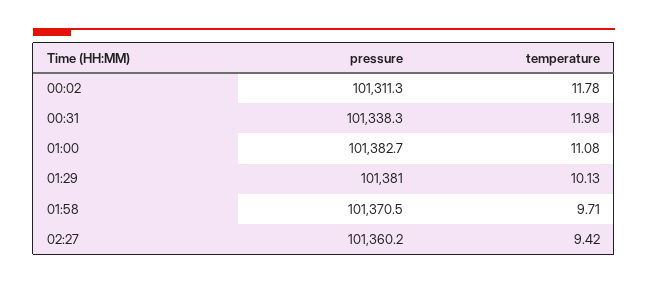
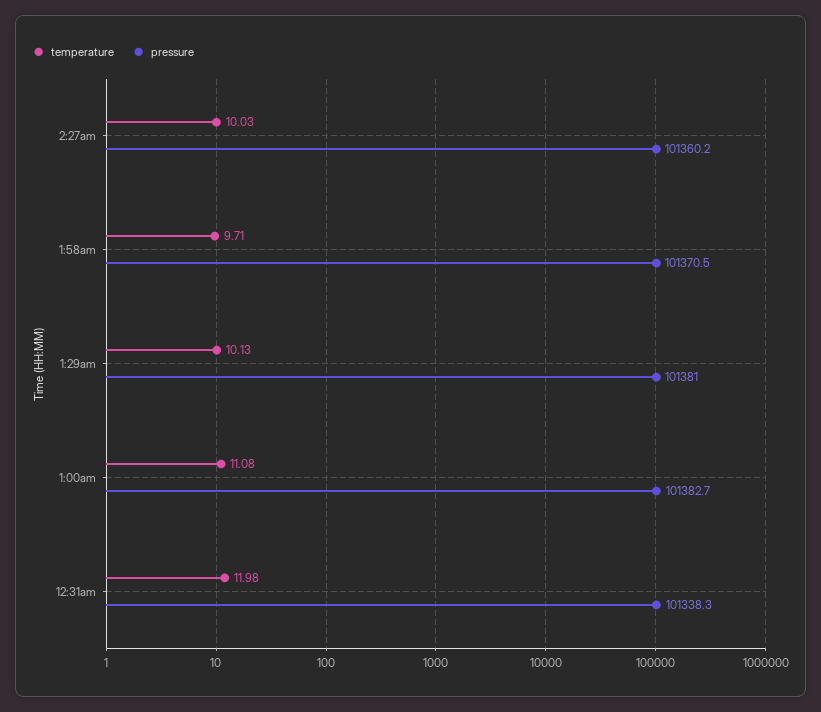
  {
    "pressure": {
-     "00:02": 101311.3,
      "00:31": 101338.3,
      "01:00": 101382.7,
      "01:29": 101381,
      "01:58": 101370.5,
      "02:27": 101360.2
    },
    "temperature": {
-     "00:02": 11.78,
      "00:31": 11.98,
      "01:00": 11.08,
      "01:29": 10.13,
      "01:58": 9.71,
-     "02:27": 9.42
+     "02:27": 10.03
    }
  }

